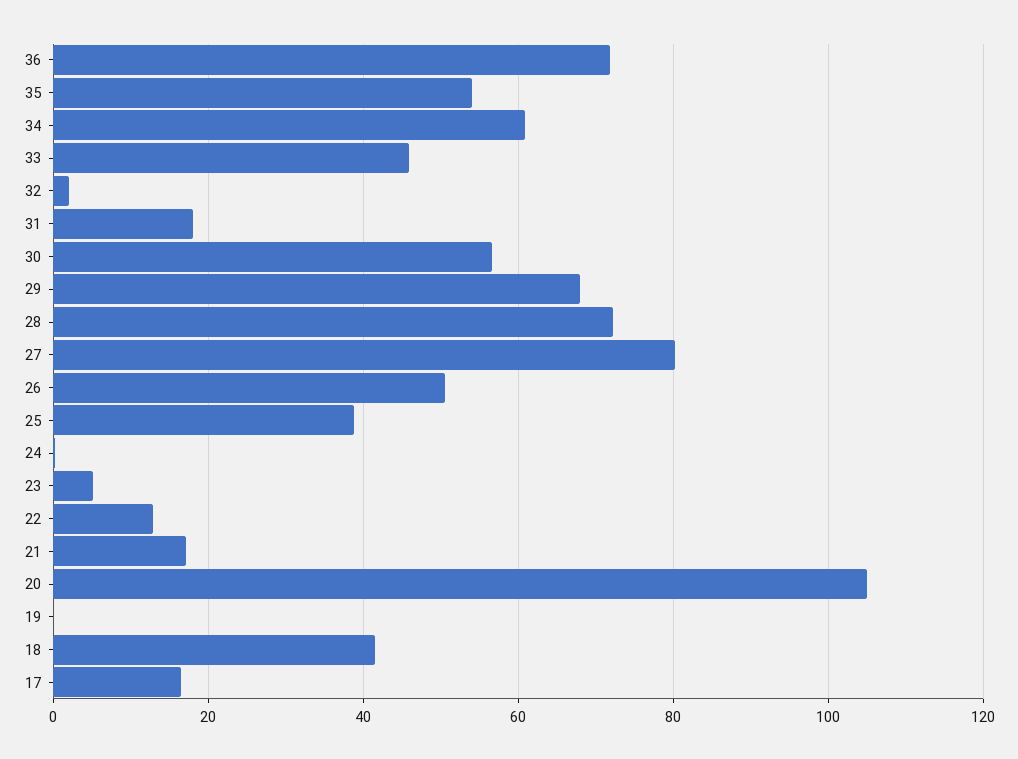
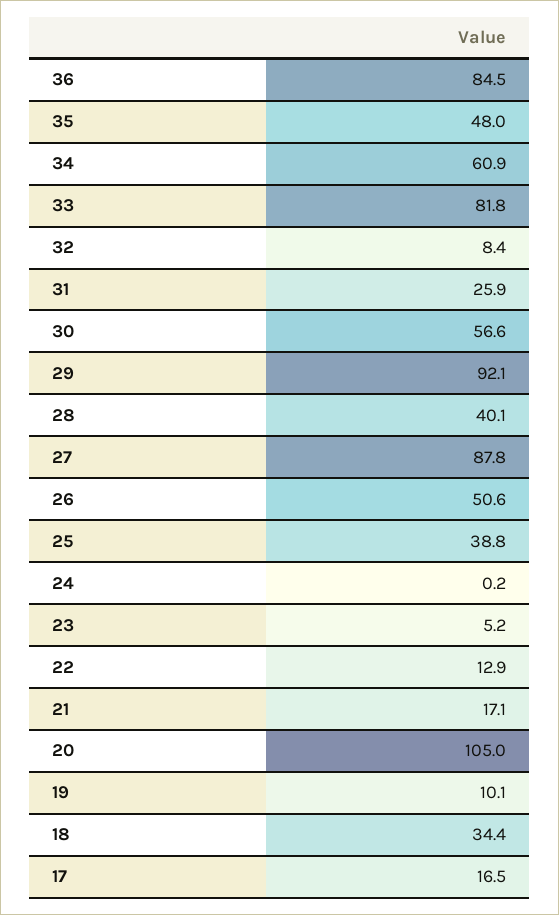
  {
-   "36": 72,
+   "36": 84.5,
-   "35": 54,
+   "35": 48,
    "34": 60.9,
-   "33": 46,
+   "33": 81.8,
-   "32": 2,
+   "32": 8.4,
-   "31": 18,
+   "31": 25.9,
    "30": 56.6,
-   "29": 68,
+   "29": 92.1,
-   "28": 72,
+   "28": 40.1,
-   "27": 80,
+   "27": 87.8,
    "26": 50.6,
    "25": 38.8,
    "24": 0.2,
    "23": 5.2,
    "22": 12.9,
    "21": 17.1,
    "20": 105,
-   "19": 0,
+   "19": 10.1,
-   "18": 42,
+   "18": 34.4,
    "17": 16.5
  }

